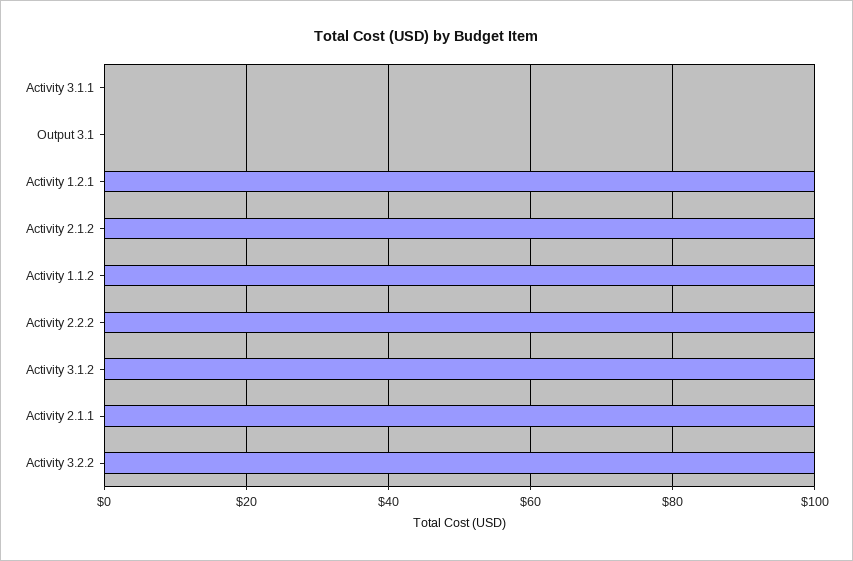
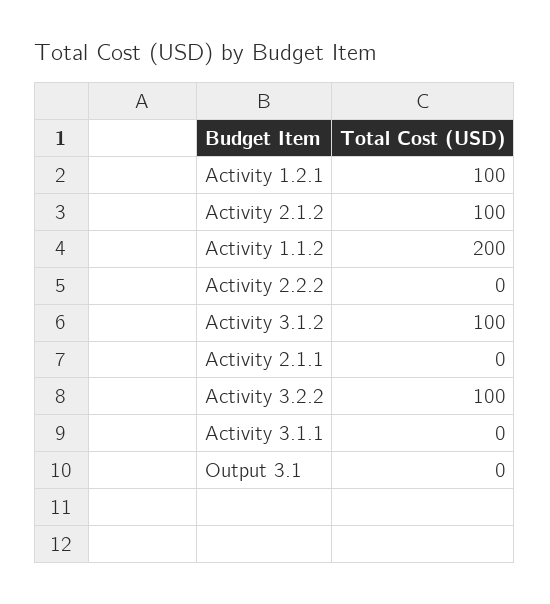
  {
    "Activity 3.1.1": 0,
    "Output 3.1": 0,
    "Activity 1.2.1": 100,
    "Activity 2.1.2": 100,
-   "Activity 1.1.2": 100,
+   "Activity 1.1.2": 200,
-   "Activity 2.2.2": 100,
+   "Activity 2.2.2": 0,
    "Activity 3.1.2": 100,
-   "Activity 2.1.1": 100,
+   "Activity 2.1.1": 0,
    "Activity 3.2.2": 100
  }

